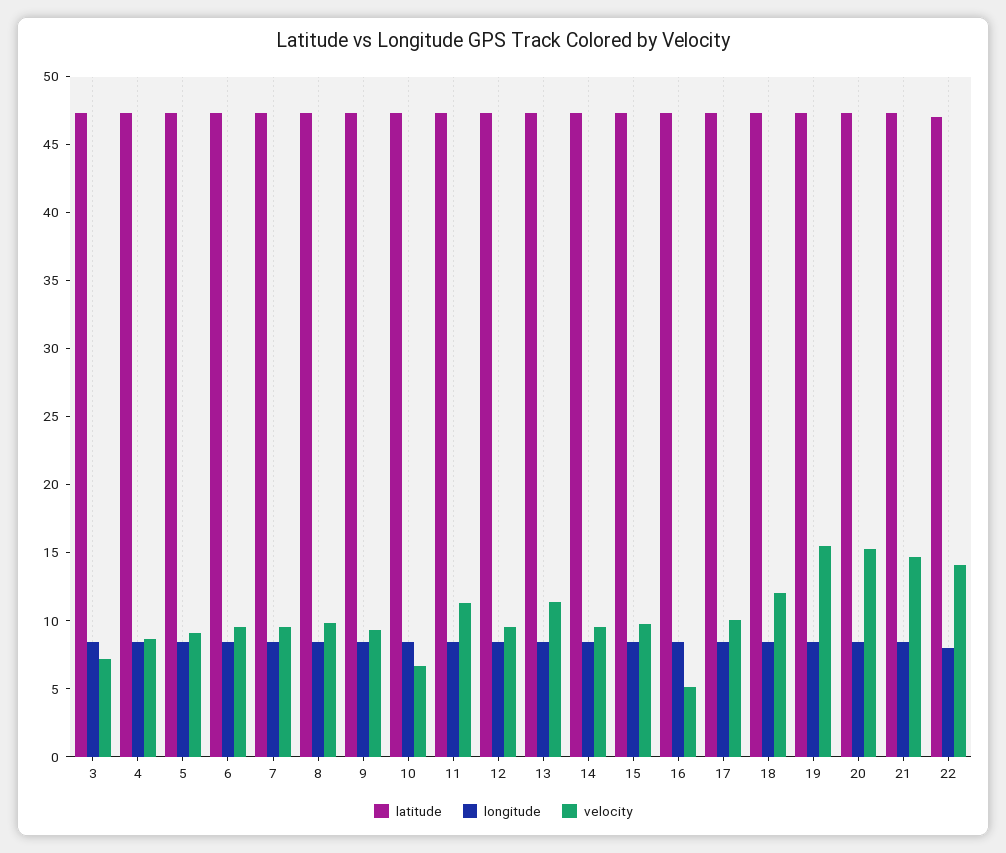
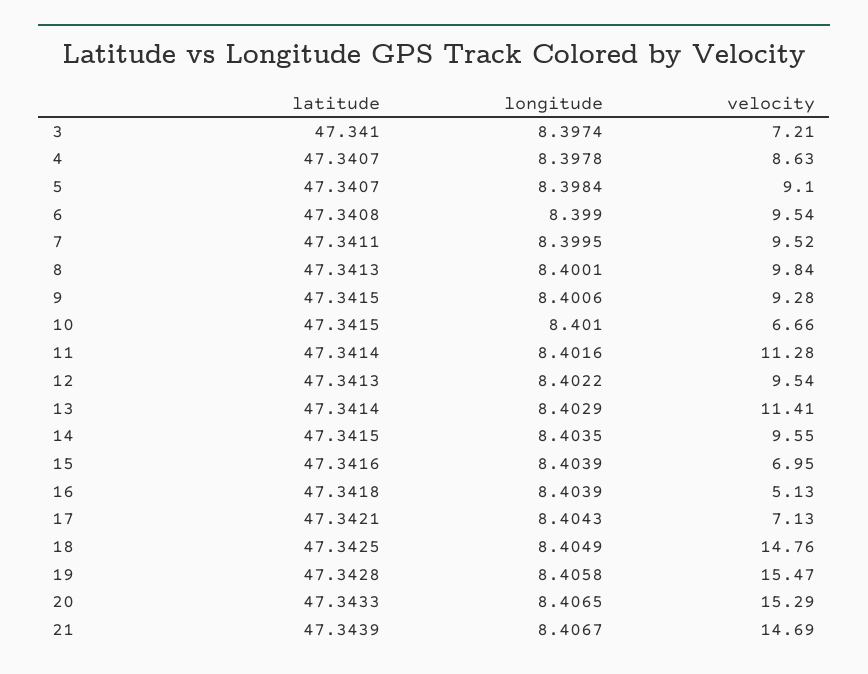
  {
    "latitude": {
      "3": 47.341,
      "4": 47.3407,
      "5": 47.3407,
      "6": 47.3408,
      "7": 47.3411,
      "8": 47.3413,
      "9": 47.3415,
      "10": 47.3415,
      "11": 47.3414,
      "12": 47.3413,
      "13": 47.3414,
      "14": 47.3415,
      "15": 47.3416,
      "16": 47.3418,
      "17": 47.3421,
      "18": 47.3425,
      "19": 47.3428,
      "20": 47.3433,
-     "21": 47.3439,
+     "21": 47.3439
-     "22": 47
    },
    "longitude": {
      "3": 8.3974,
      "4": 8.3978,
      "5": 8.3984,
      "6": 8.399,
      "7": 8.3995,
      "8": 8.4001,
      "9": 8.4006,
      "10": 8.401,
      "11": 8.4016,
      "12": 8.4022,
      "13": 8.4029,
      "14": 8.4035,
      "15": 8.4039,
      "16": 8.4039,
      "17": 8.4043,
      "18": 8.4049,
      "19": 8.4058,
      "20": 8.4065,
-     "21": 8.4067,
+     "21": 8.4067
-     "22": 8
    },
    "velocity": {
      "3": 7.21,
      "4": 8.63,
      "5": 9.1,
      "6": 9.54,
      "7": 9.52,
      "8": 9.84,
      "9": 9.28,
      "10": 6.66,
      "11": 11.28,
      "12": 9.54,
      "13": 11.41,
      "14": 9.55,
-     "15": 10,
+     "15": 6.95,
      "16": 5.13,
-     "17": 10,
+     "17": 7.13,
-     "18": 12,
+     "18": 14.76,
      "19": 15.47,
      "20": 15.29,
-     "21": 14.69,
+     "21": 14.69
-     "22": 14
    }
  }

